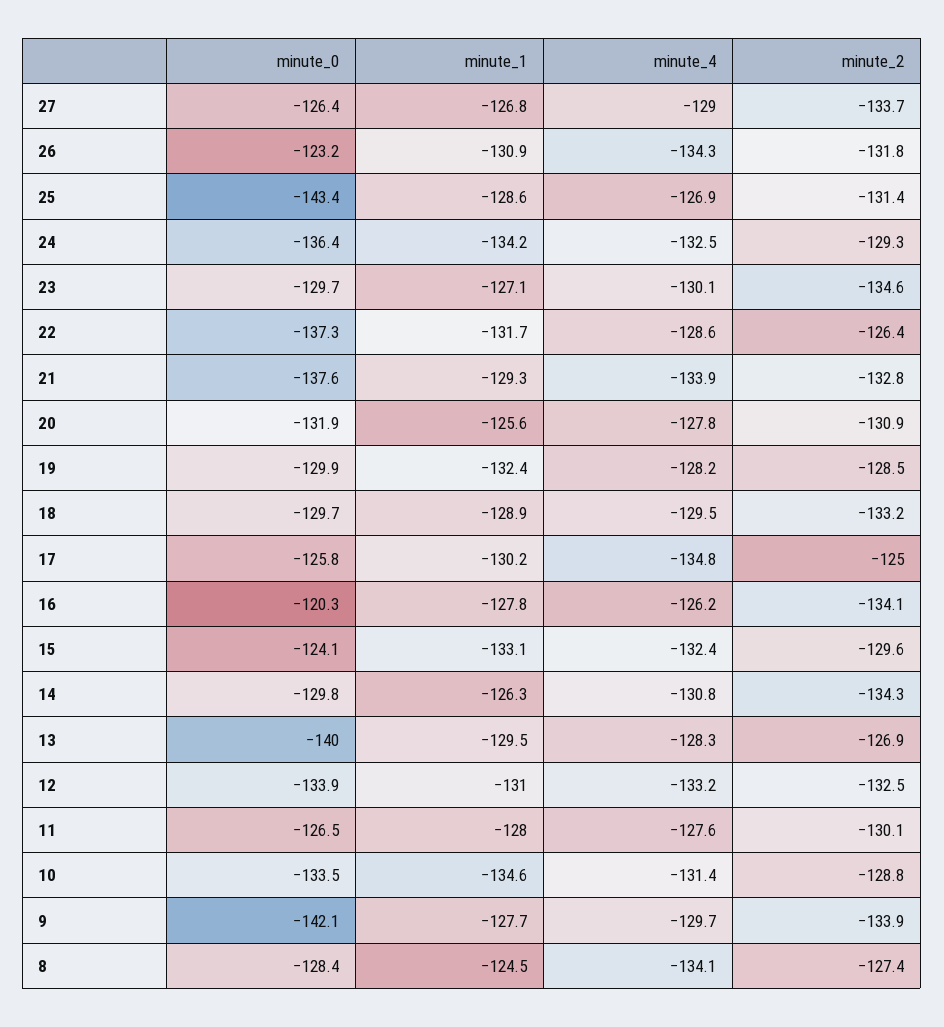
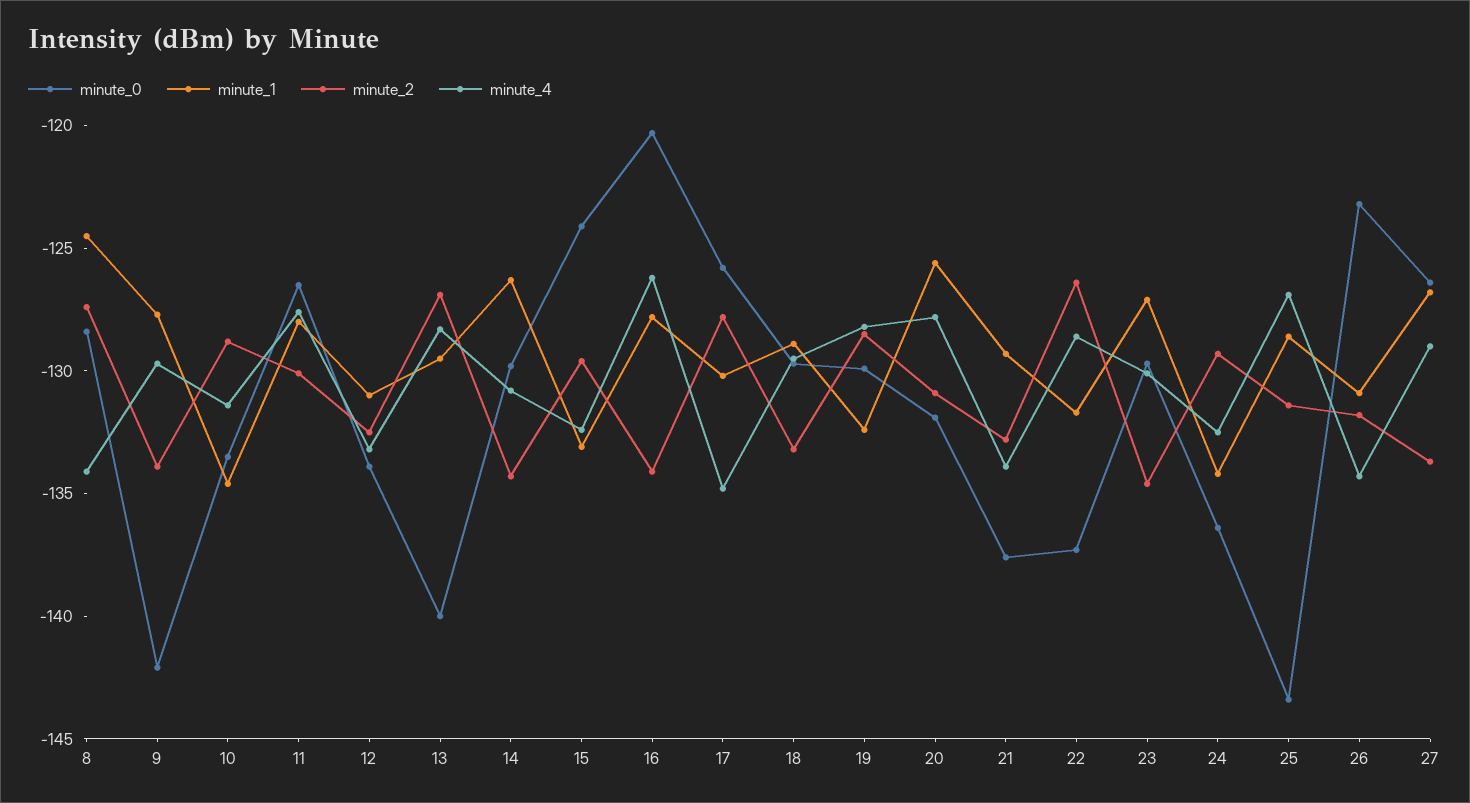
  {
    "minute_0": {
      "27": -126.4,
      "26": -123.2,
      "25": -143.4,
      "24": -136.4,
      "23": -129.7,
      "22": -137.3,
      "21": -137.6,
      "20": -131.9,
      "19": -129.9,
      "18": -129.7,
      "17": -125.8,
      "16": -120.3,
      "15": -124.1,
      "14": -129.8,
      "13": -140,
      "12": -133.9,
      "11": -126.5,
      "10": -133.5,
      "9": -142.1,
      "8": -128.4
    },
    "minute_1": {
      "27": -126.8,
      "26": -130.9,
      "25": -128.6,
      "24": -134.2,
      "23": -127.1,
      "22": -131.7,
      "21": -129.3,
      "20": -125.6,
      "19": -132.4,
      "18": -128.9,
      "17": -130.2,
      "16": -127.8,
      "15": -133.1,
      "14": -126.3,
      "13": -129.5,
      "12": -131,
      "11": -128,
      "10": -134.6,
      "9": -127.7,
      "8": -124.5
    },
    "minute_4": {
      "27": -129,
      "26": -134.3,
      "25": -126.9,
      "24": -132.5,
      "23": -130.1,
      "22": -128.6,
      "21": -133.9,
      "20": -127.8,
      "19": -128.2,
      "18": -129.5,
      "17": -134.8,
      "16": -126.2,
      "15": -132.4,
      "14": -130.8,
      "13": -128.3,
      "12": -133.2,
      "11": -127.6,
      "10": -131.4,
      "9": -129.7,
      "8": -134.1
    },
    "minute_2": {
      "27": -133.7,
      "26": -131.8,
      "25": -131.4,
      "24": -129.3,
      "23": -134.6,
      "22": -126.4,
      "21": -132.8,
      "20": -130.9,
      "19": -128.5,
      "18": -133.2,
-     "17": -125,
+     "17": -128,
      "16": -134.1,
      "15": -129.6,
      "14": -134.3,
      "13": -126.9,
      "12": -132.5,
      "11": -130.1,
      "10": -128.8,
      "9": -133.9,
      "8": -127.4
    }
  }

